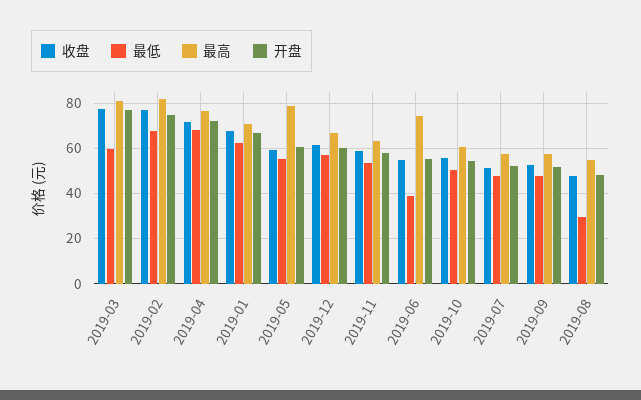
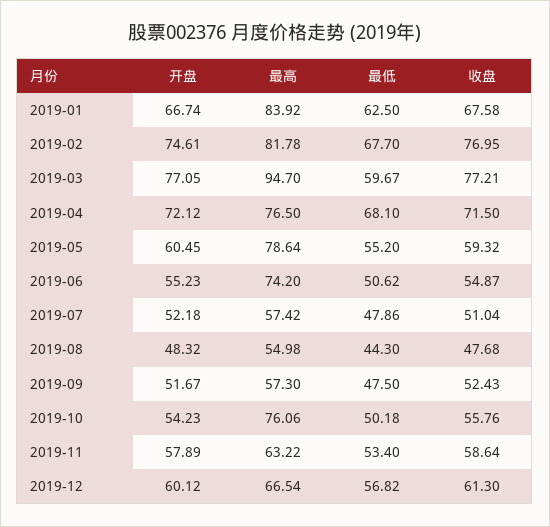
  {
    "收盘": {
      "2019-03": 77.21,
      "2019-02": 76.95,
      "2019-04": 71.5,
      "2019-01": 67.58,
      "2019-05": 59.32,
      "2019-12": 61.3,
      "2019-11": 58.64,
      "2019-06": 54.87,
      "2019-10": 55.76,
      "2019-07": 51.04,
      "2019-09": 52.43,
      "2019-08": 47.68
    },
    "最低": {
      "2019-03": 59.67,
      "2019-02": 67.7,
      "2019-04": 68.1,
      "2019-01": 62.5,
      "2019-05": 55.2,
      "2019-12": 56.82,
      "2019-11": 53.4,
-     "2019-06": 40,
+     "2019-06": 50.62,
      "2019-10": 50.18,
      "2019-07": 47.86,
      "2019-09": 47.5,
-     "2019-08": 30
+     "2019-08": 44.3
    },
    "最高": {
-     "2019-03": 80,
+     "2019-03": 94.7,
      "2019-02": 81.78,
      "2019-04": 76.5,
-     "2019-01": 70,
+     "2019-01": 83.92,
      "2019-05": 78.64,
      "2019-12": 66.54,
      "2019-11": 63.22,
      "2019-06": 74.2,
-     "2019-10": 60,
+     "2019-10": 76.06,
      "2019-07": 57.42,
      "2019-09": 57.3,
      "2019-08": 54.98
    },
    "开盘": {
      "2019-03": 77.05,
      "2019-02": 74.61,
      "2019-04": 72.12,
      "2019-01": 66.74,
      "2019-05": 60.45,
      "2019-12": 60.12,
      "2019-11": 57.89,
      "2019-06": 55.23,
      "2019-10": 54.23,
      "2019-07": 52.18,
      "2019-09": 51.67,
      "2019-08": 48.32
    }
  }

